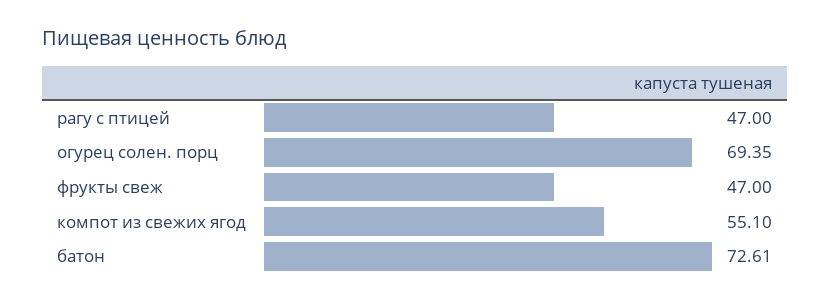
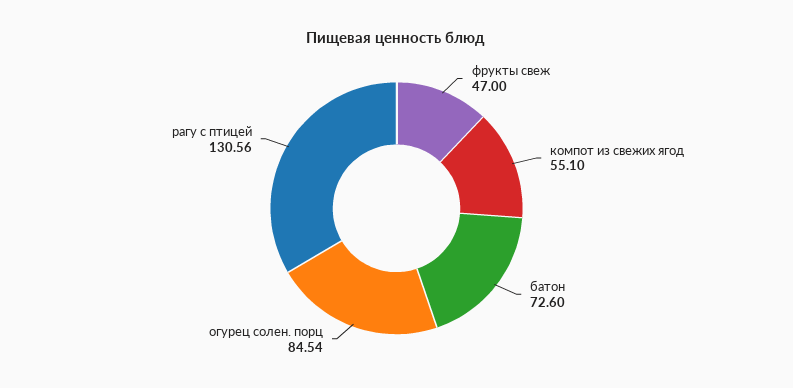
  {
-   "рагу с птицей": 47,
+   "рагу с птицей": 130.56,
-   "огурец солен. порц": 69.35,
+   "огурец солен. порц": 84.54,
    "фрукты свеж": 47,
    "компот из свежих ягод": 55.1,
-   "батон": 72.61
+   "батон": 72.6
  }

